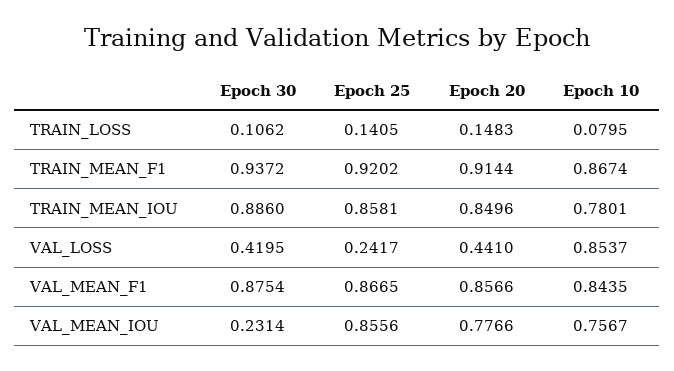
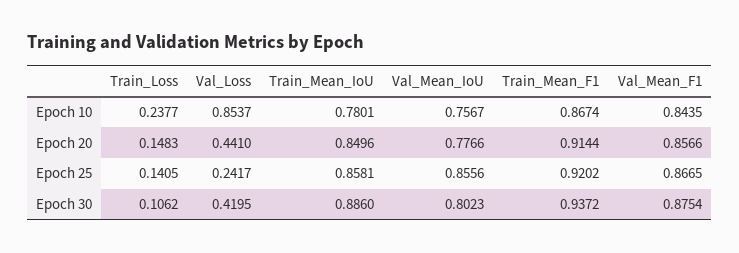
  {
    "Epoch 30": {
      "TRAIN_LOSS": 0.1062,
      "TRAIN_MEAN_F1": 0.9372,
      "TRAIN_MEAN_IOU": 0.886,
      "VAL_LOSS": 0.4195,
      "VAL_MEAN_F1": 0.8754,
-     "VAL_MEAN_IOU": 0.2314
+     "VAL_MEAN_IOU": 0.8023
    },
    "Epoch 25": {
      "TRAIN_LOSS": 0.1405,
      "TRAIN_MEAN_F1": 0.9202,
      "TRAIN_MEAN_IOU": 0.8581,
      "VAL_LOSS": 0.2417,
      "VAL_MEAN_F1": 0.8665,
      "VAL_MEAN_IOU": 0.8556
    },
    "Epoch 20": {
      "TRAIN_LOSS": 0.1483,
      "TRAIN_MEAN_F1": 0.9144,
      "TRAIN_MEAN_IOU": 0.8496,
      "VAL_LOSS": 0.441,
      "VAL_MEAN_F1": 0.8566,
      "VAL_MEAN_IOU": 0.7766
    },
    "Epoch 10": {
-     "TRAIN_LOSS": 0.0795,
+     "TRAIN_LOSS": 0.2377,
      "TRAIN_MEAN_F1": 0.8674,
      "TRAIN_MEAN_IOU": 0.7801,
      "VAL_LOSS": 0.8537,
      "VAL_MEAN_F1": 0.8435,
      "VAL_MEAN_IOU": 0.7567
    }
  }

